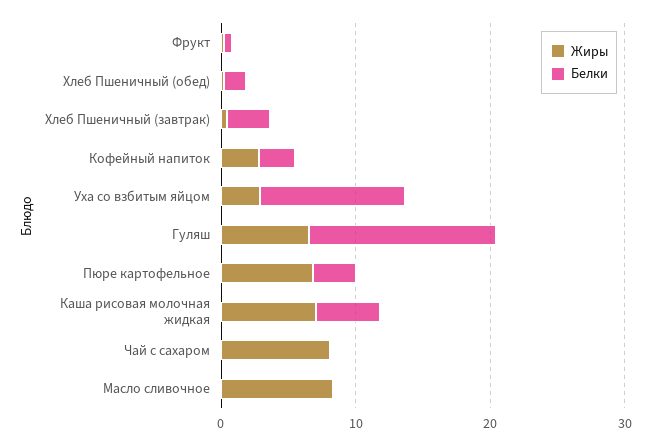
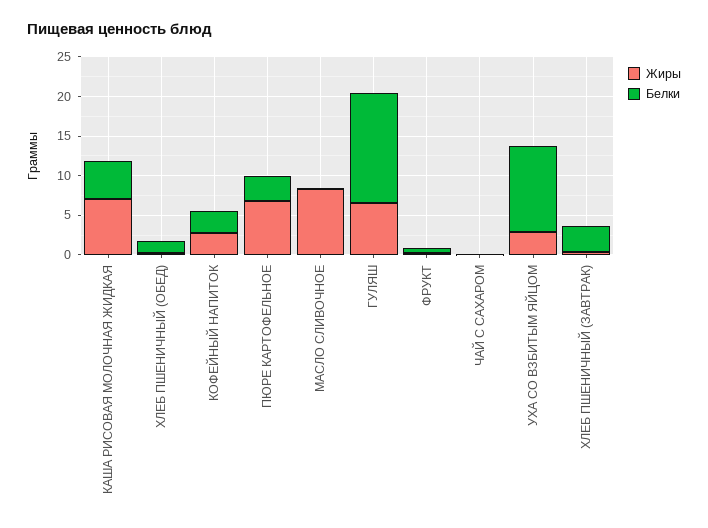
  {
    "Жиры": {
      "Фрукт": 0,
      "Хлеб Пшеничный (обед)": 0,
      "Хлеб Пшеничный (завтрак)": 0,
      "Кофейный напиток": 2,
      "Уха со взбитым яйцом": 2,
      "Гуляш": 6,
      "Пюре картофельное": 6,
      "Каша рисовая молочная жидкая": 8,
-     "Чай с сахаром": 8,
+     "Чай с сахаром": 0,
      "Масло сливочное": 8
    },
    "Белки": {
      "Фрукт": 0,
      "Хлеб Пшеничный (обед)": 2,
      "Хлеб Пшеничный (завтрак)": 4,
      "Кофейный напиток": 2,
      "Уха со взбитым яйцом": 10,
      "Гуляш": 14,
      "Пюре картофельное": 4,
      "Каша рисовая молочная жидкая": 4,
      "Чай с сахаром": 0,
      "Масло сливочное": 0
    }
  }

